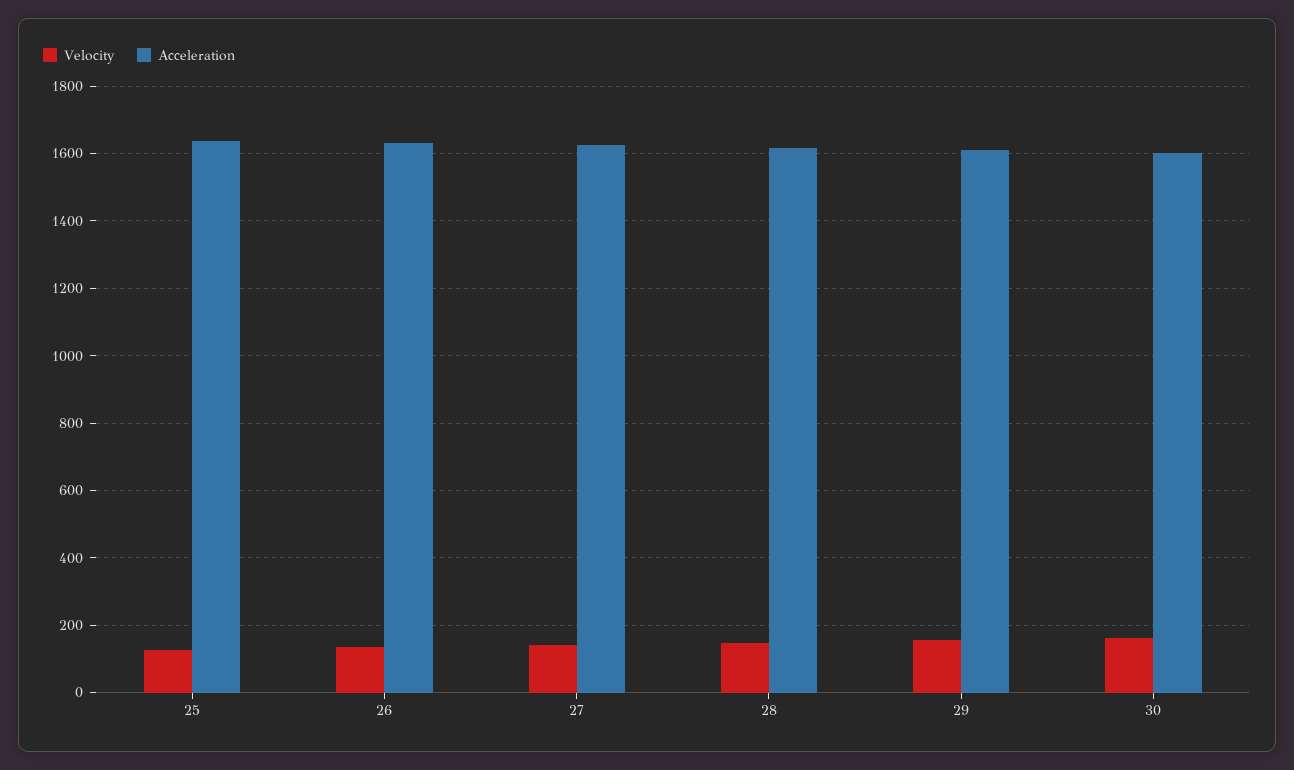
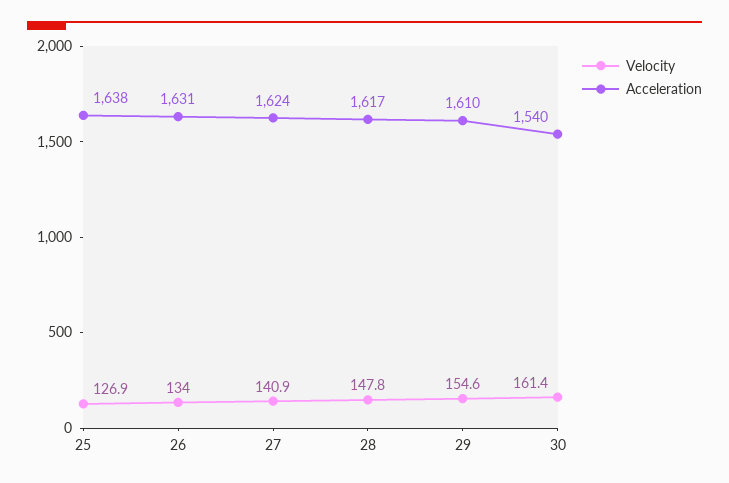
  {
    "Velocity": {
      "25": 126.9,
      "26": 134,
      "27": 140.9,
      "28": 147.8,
      "29": 154.6,
      "30": 161.4
    },
    "Acceleration": {
      "25": 1638,
      "26": 1631,
      "27": 1624,
      "28": 1617,
      "29": 1610,
-     "30": 1600
+     "30": 1540
    }
  }

